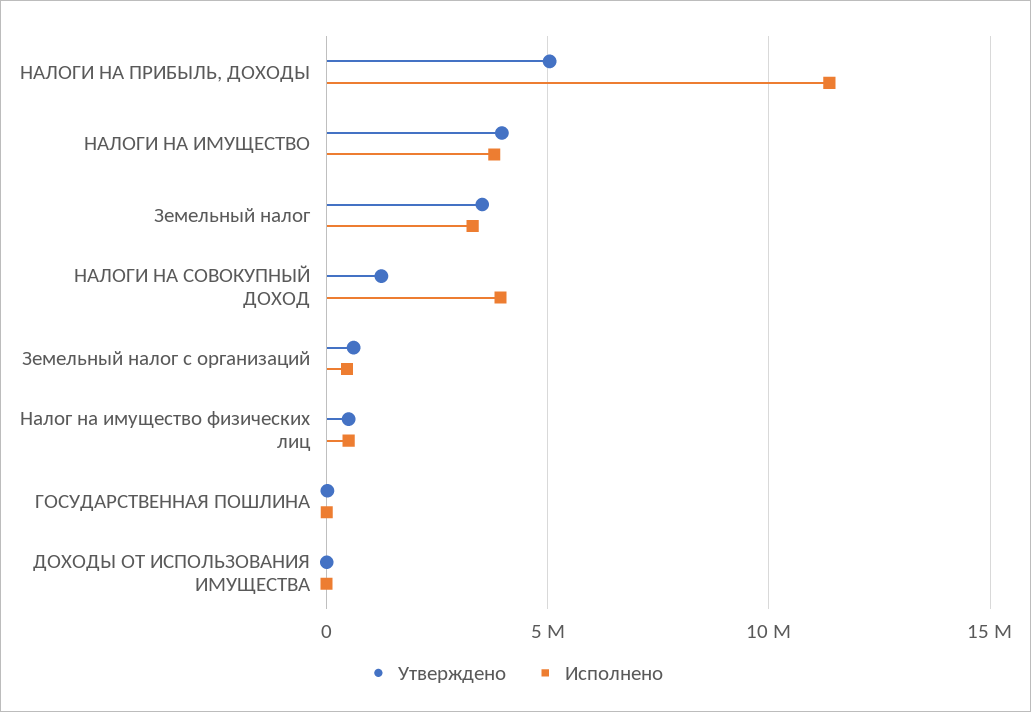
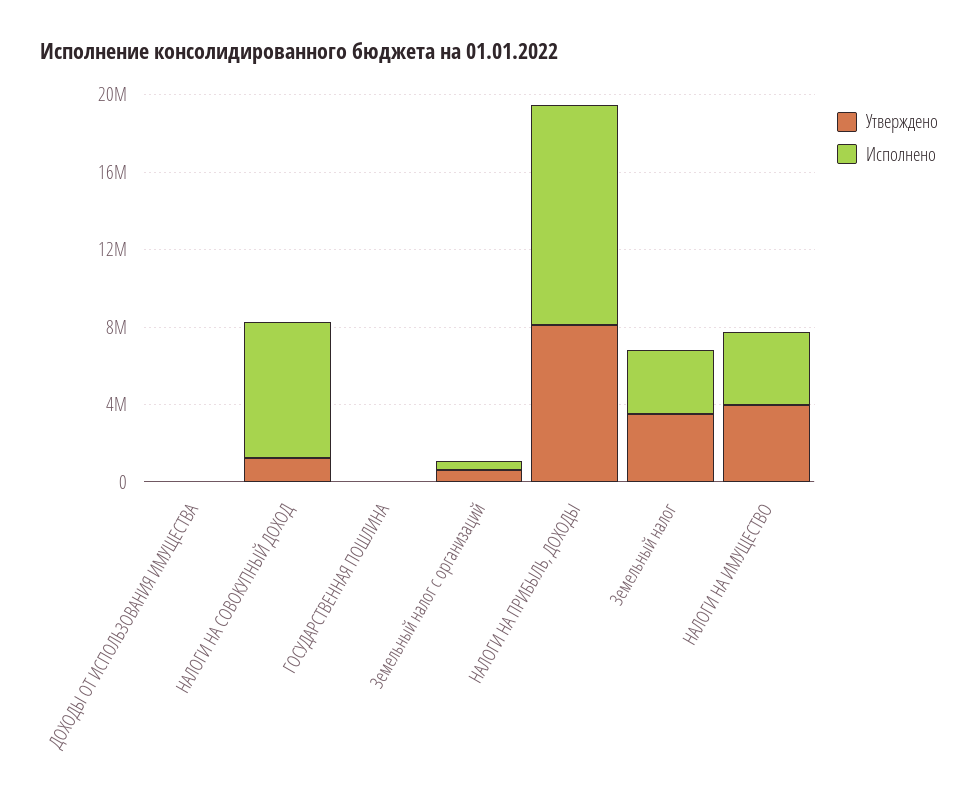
  {
    "Утверждено": {
-     "НАЛОГИ НА ПРИБЫЛЬ, ДОХОДЫ": 5000000,
+     "НАЛОГИ НА ПРИБЫЛЬ, ДОХОДЫ": 8000000,
      "НАЛОГИ НА ИМУЩЕСТВО": 4000000,
      "Земельный налог": 3500000,
      "НАЛОГИ НА СОВОКУПНЫЙ ДОХОД": 1000000,
      "Земельный налог с организаций": 500000,
-     "Налог на имущество физических лиц": 500000,
      "ГОСУДАРСТВЕННАЯ ПОШЛИНА": 0,
      "ДОХОДЫ ОТ ИСПОЛЬЗОВАНИЯ ИМУЩЕСТВА": 0
    },
    "Исполнено": {
      "НАЛОГИ НА ПРИБЫЛЬ, ДОХОДЫ": 11500000,
      "НАЛОГИ НА ИМУЩЕСТВО": 4000000,
      "Земельный налог": 3500000,
-     "НАЛОГИ НА СОВОКУПНЫЙ ДОХОД": 4000000,
+     "НАЛОГИ НА СОВОКУПНЫЙ ДОХОД": 7000000,
      "Земельный налог с организаций": 500000,
-     "Налог на имущество физических лиц": 500000,
      "ГОСУДАРСТВЕННАЯ ПОШЛИНА": 0,
      "ДОХОДЫ ОТ ИСПОЛЬЗОВАНИЯ ИМУЩЕСТВА": 0
    }
  }

